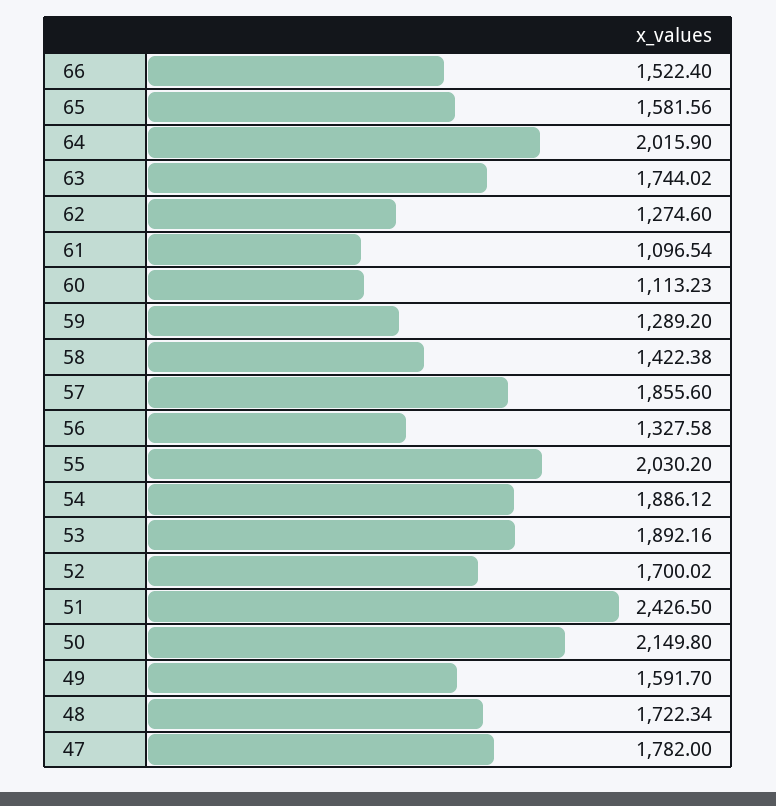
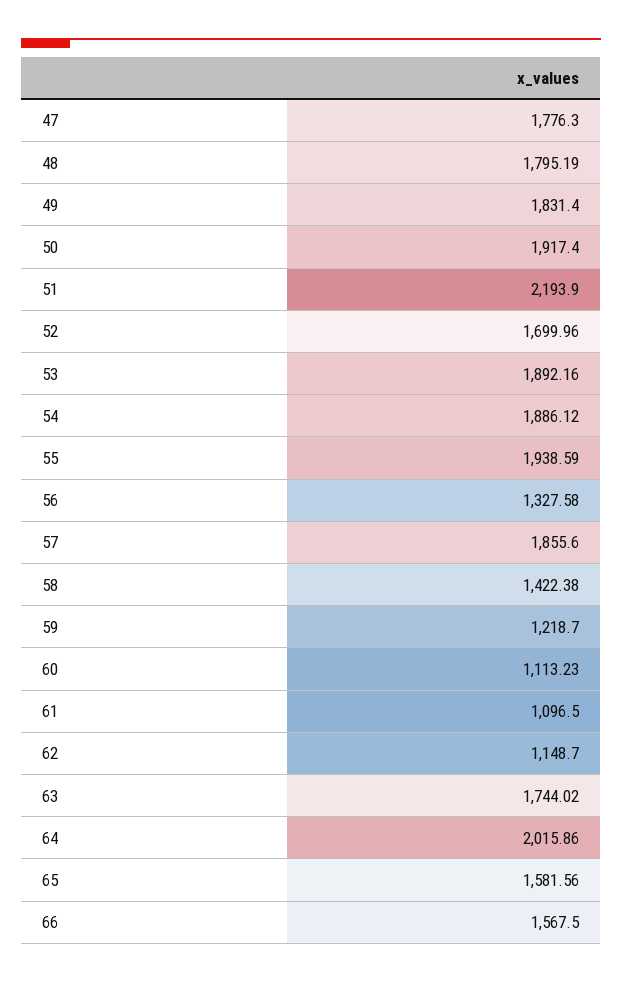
  {
-   "66": 1522.4,
+   "66": 1567.5,
    "65": 1581.56,
-   "64": 2015.9,
+   "64": 2015.86,
    "63": 1744.02,
-   "62": 1274.6,
+   "62": 1148.7,
-   "61": 1096.54,
+   "61": 1096.5,
    "60": 1113.23,
-   "59": 1289.2,
+   "59": 1218.7,
    "58": 1422.38,
    "57": 1855.6,
    "56": 1327.58,
-   "55": 2030.2,
+   "55": 1938.59,
    "54": 1886.12,
    "53": 1892.16,
-   "52": 1700.02,
+   "52": 1699.96,
-   "51": 2426.5,
+   "51": 2193.9,
-   "50": 2149.8,
+   "50": 1917.4,
-   "49": 1591.7,
+   "49": 1831.4,
-   "48": 1722.34,
+   "48": 1795.19,
-   "47": 1782
+   "47": 1776.3
  }

